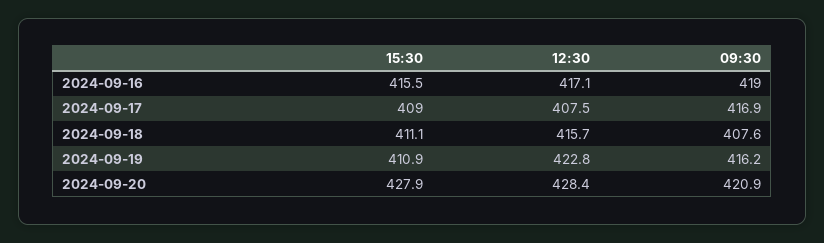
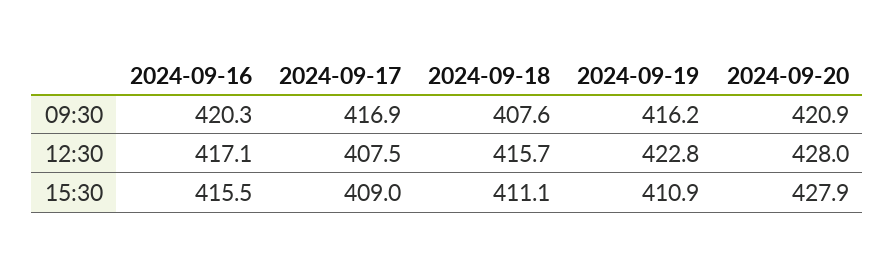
  {
    "15:30": {
      "2024-09-16": 415.5,
      "2024-09-17": 409,
      "2024-09-18": 411.1,
      "2024-09-19": 410.9,
      "2024-09-20": 427.9
    },
    "12:30": {
      "2024-09-16": 417.1,
      "2024-09-17": 407.5,
      "2024-09-18": 415.7,
      "2024-09-19": 422.8,
-     "2024-09-20": 428.4
+     "2024-09-20": 428
    },
    "09:30": {
-     "2024-09-16": 419,
+     "2024-09-16": 420.3,
      "2024-09-17": 416.9,
      "2024-09-18": 407.6,
      "2024-09-19": 416.2,
      "2024-09-20": 420.9
    }
  }

